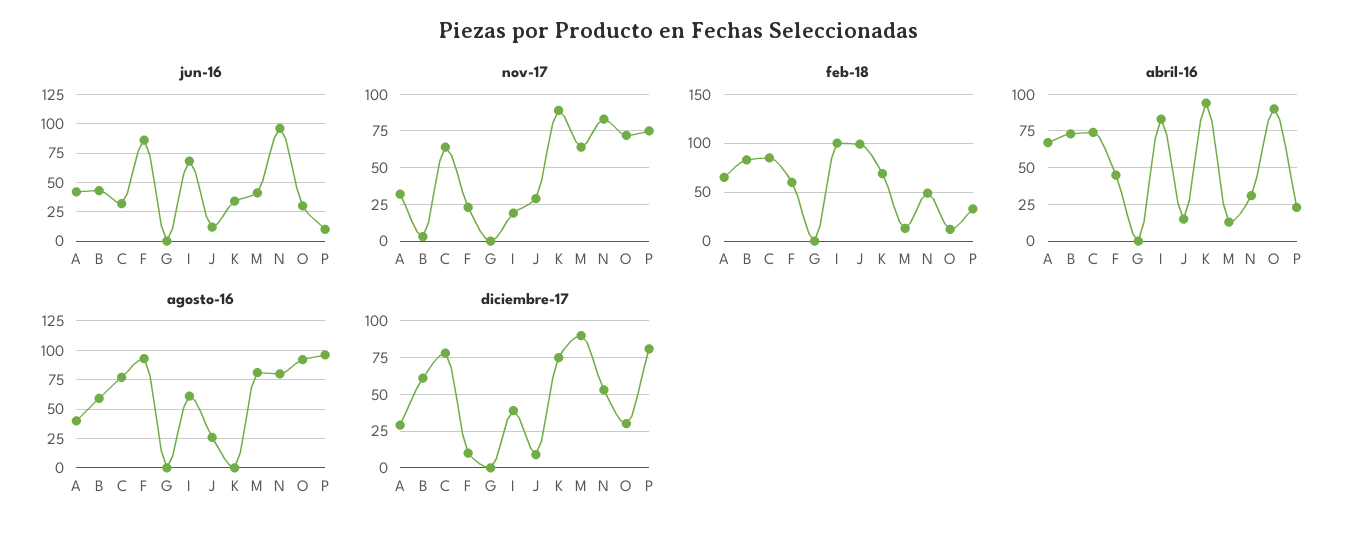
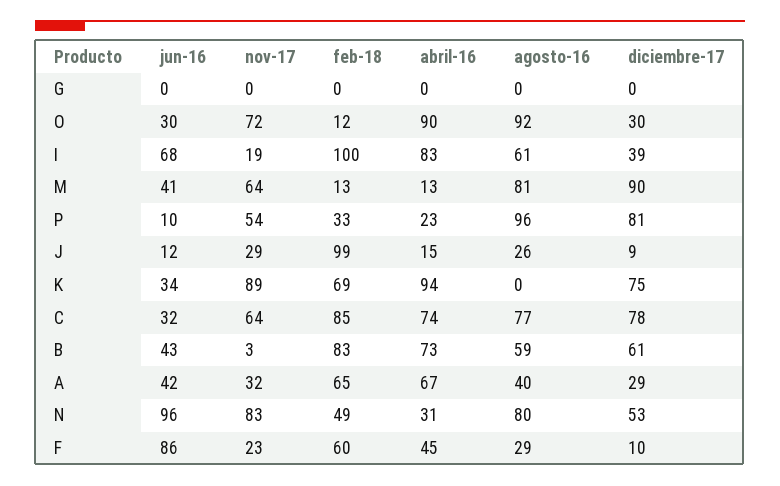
  {
    "jun-16": {
      "A": 42,
      "B": 43,
      "C": 32,
      "F": 86,
      "G": 0,
      "I": 68,
      "J": 12,
      "K": 34,
      "M": 41,
      "N": 96,
      "O": 30,
      "P": 10
    },
    "nov-17": {
      "A": 32,
      "B": 3,
      "C": 64,
      "F": 23,
      "G": 0,
      "I": 19,
      "J": 29,
      "K": 89,
      "M": 64,
      "N": 83,
      "O": 72,
-     "P": 75
+     "P": 54
    },
    "feb-18": {
      "A": 65,
      "B": 83,
      "C": 85,
      "F": 60,
      "G": 0,
      "I": 100,
      "J": 99,
      "K": 69,
      "M": 13,
      "N": 49,
      "O": 12,
      "P": 33
    },
    "abril-16": {
      "A": 67,
      "B": 73,
      "C": 74,
      "F": 45,
      "G": 0,
      "I": 83,
      "J": 15,
      "K": 94,
      "M": 13,
      "N": 31,
      "O": 90,
      "P": 23
    },
    "agosto-16": {
      "A": 40,
      "B": 59,
      "C": 77,
-     "F": 100,
+     "F": 29,
      "G": 0,
      "I": 61,
      "J": 26,
      "K": 0,
      "M": 81,
      "N": 80,
      "O": 92,
      "P": 96
    },
    "diciembre-17": {
      "A": 29,
      "B": 61,
      "C": 78,
      "F": 10,
      "G": 0,
      "I": 39,
      "J": 9,
      "K": 75,
      "M": 90,
      "N": 53,
      "O": 30,
      "P": 81
    }
  }

